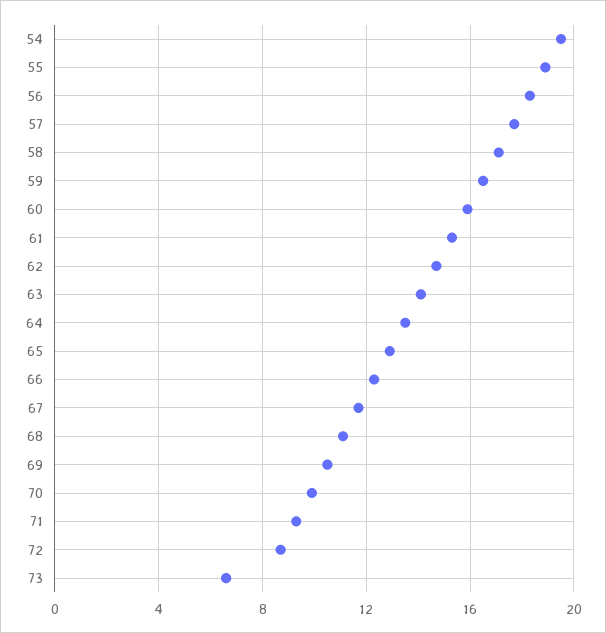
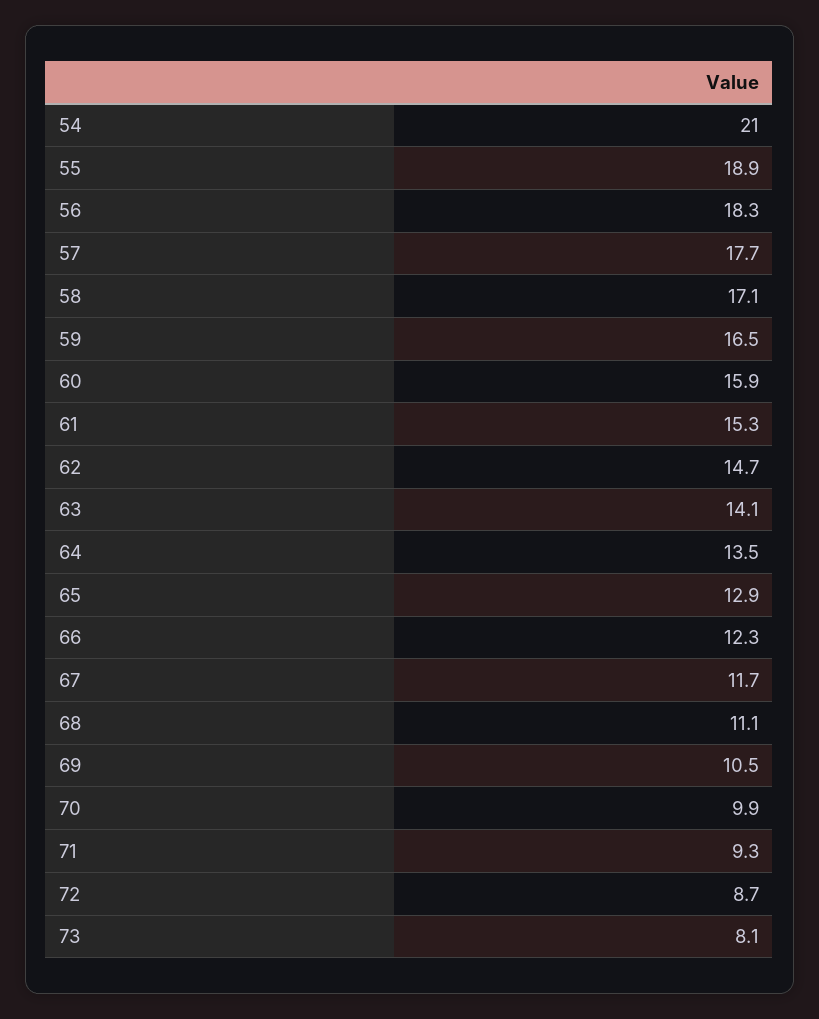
  {
-   "54": 19.5,
+   "54": 21,
    "55": 18.9,
    "56": 18.3,
    "57": 17.7,
    "58": 17.1,
    "59": 16.5,
    "60": 15.9,
    "61": 15.3,
    "62": 14.7,
    "63": 14.1,
    "64": 13.5,
    "65": 12.9,
    "66": 12.3,
    "67": 11.7,
    "68": 11.1,
    "69": 10.5,
    "70": 9.9,
    "71": 9.3,
    "72": 8.7,
-   "73": 6.5
+   "73": 8.1
  }

